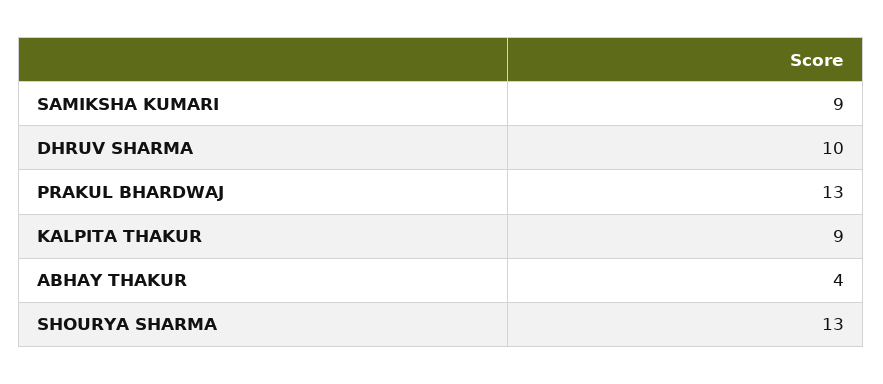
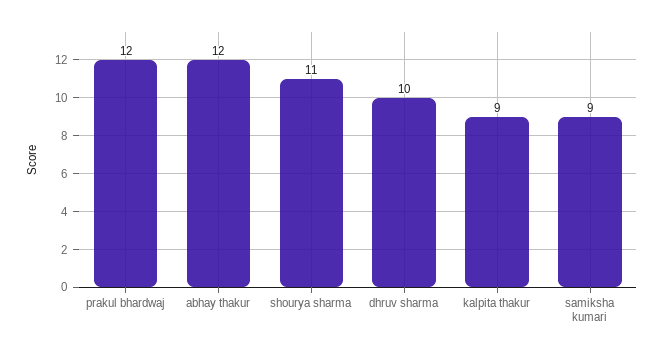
  {
    "SAMIKSHA KUMARI": 9,
    "DHRUV SHARMA": 10,
-   "PRAKUL BHARDWAJ": 13,
+   "PRAKUL BHARDWAJ": 12,
    "KALPITA THAKUR": 9,
-   "ABHAY THAKUR": 4,
+   "ABHAY THAKUR": 12,
-   "SHOURYA SHARMA": 13
+   "SHOURYA SHARMA": 11
  }

